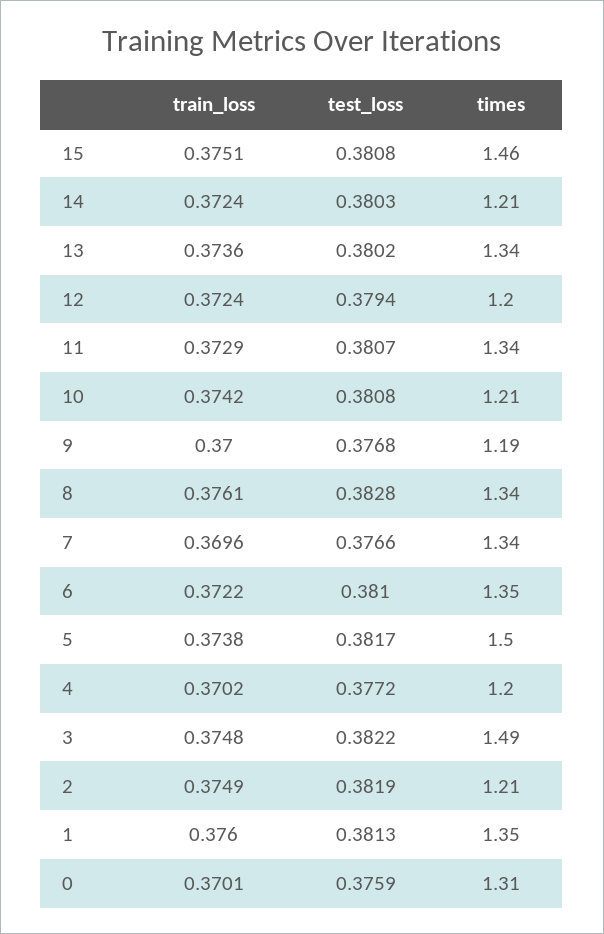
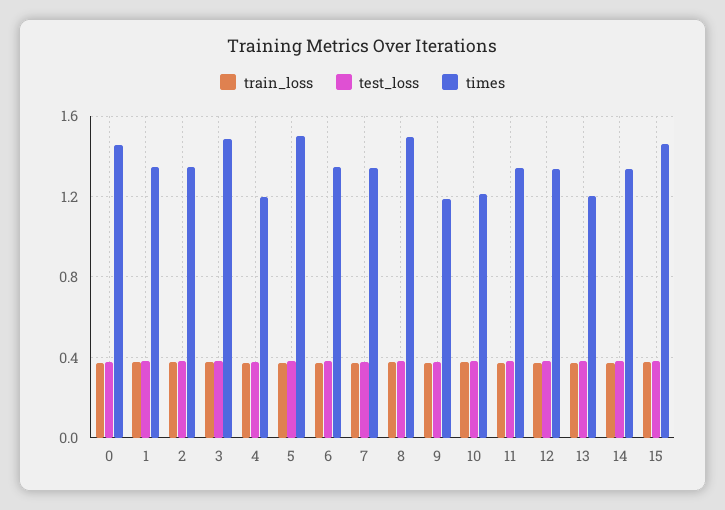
  {
    "train_loss": {
      "15": 0.3751,
      "14": 0.3724,
      "13": 0.3736,
      "12": 0.3724,
      "11": 0.3729,
      "10": 0.3742,
      "9": 0.37,
      "8": 0.3761,
      "7": 0.3696,
      "6": 0.3722,
      "5": 0.3738,
      "4": 0.3702,
      "3": 0.3748,
      "2": 0.3749,
      "1": 0.376,
      "0": 0.3701
    },
    "test_loss": {
      "15": 0.3808,
      "14": 0.3803,
      "13": 0.3802,
      "12": 0.3794,
      "11": 0.3807,
      "10": 0.3808,
      "9": 0.3768,
      "8": 0.3828,
      "7": 0.3766,
      "6": 0.381,
      "5": 0.3817,
      "4": 0.3772,
      "3": 0.3822,
      "2": 0.3819,
      "1": 0.3813,
      "0": 0.3759
    },
    "times": {
      "15": 1.46,
-     "14": 1.21,
+     "14": 1.35,
-     "13": 1.34,
+     "13": 1.2,
-     "12": 1.2,
+     "12": 1.35,
      "11": 1.34,
      "10": 1.21,
      "9": 1.19,
-     "8": 1.34,
+     "8": 1.5,
      "7": 1.34,
      "6": 1.35,
      "5": 1.5,
      "4": 1.2,
      "3": 1.49,
-     "2": 1.21,
+     "2": 1.35,
      "1": 1.35,
-     "0": 1.31
+     "0": 1.45
    }
  }

